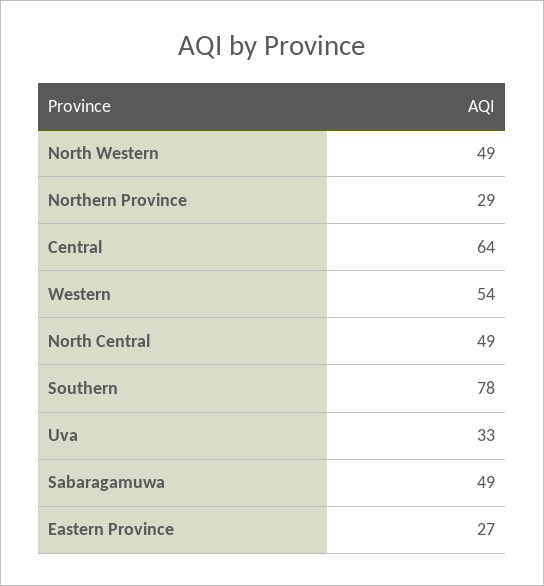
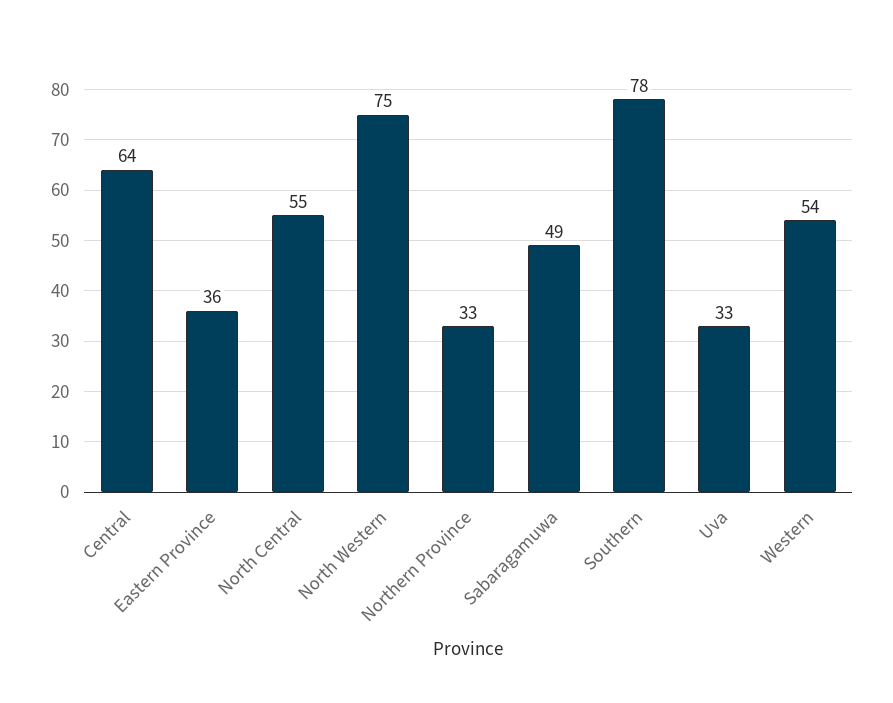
  {
-   "North Western": 49,
+   "North Western": 75,
-   "Northern Province": 29,
+   "Northern Province": 33,
    "Central": 64,
    "Western": 54,
-   "North Central": 49,
+   "North Central": 55,
    "Southern": 78,
    "Uva": 33,
    "Sabaragamuwa": 49,
-   "Eastern Province": 27
+   "Eastern Province": 36
  }

